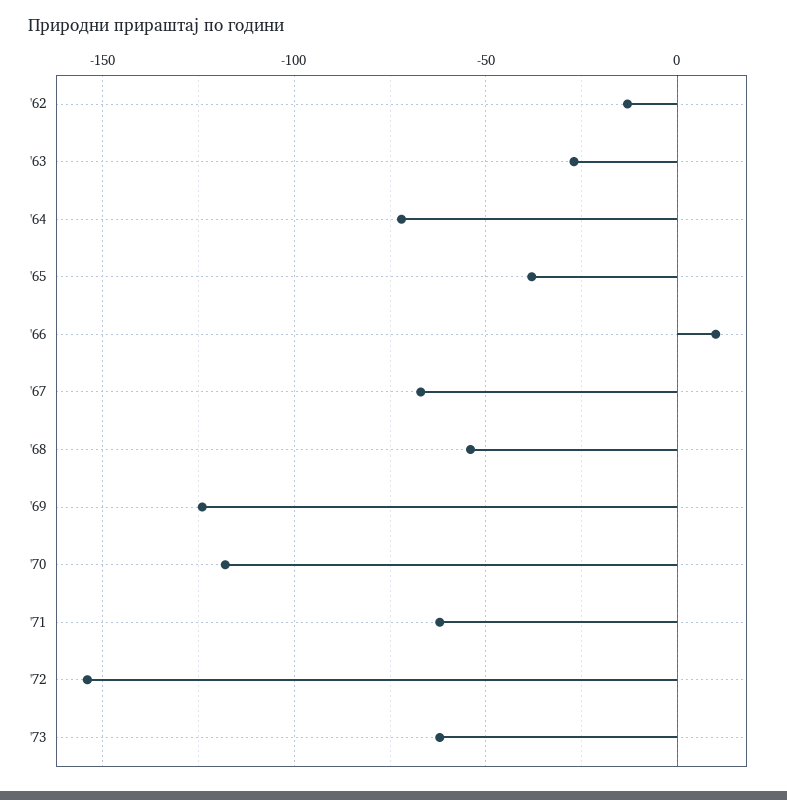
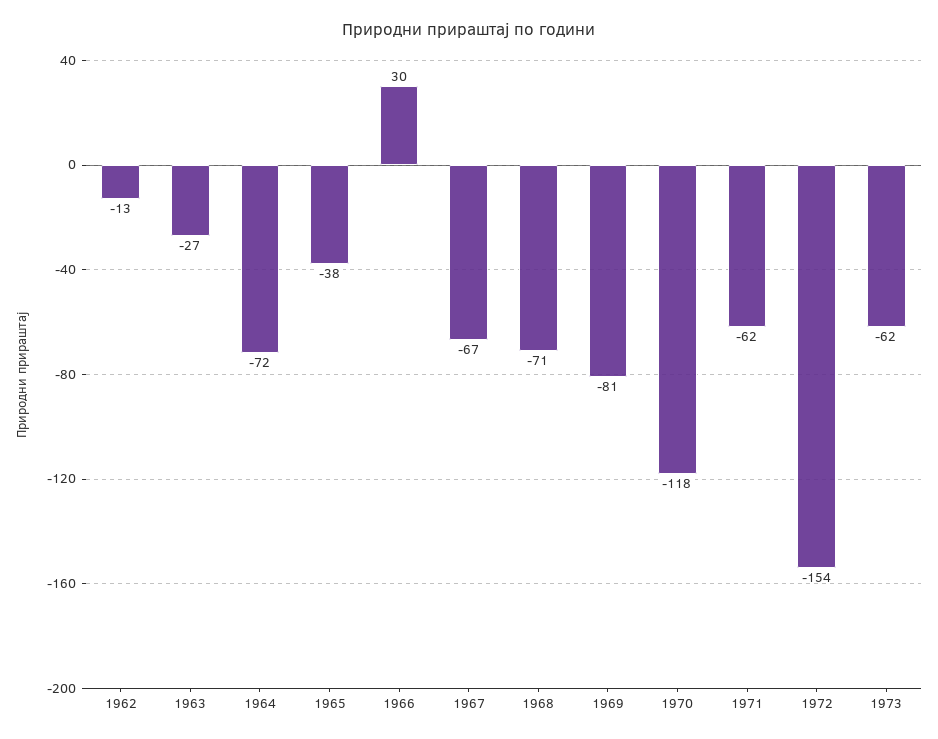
  {
    "'62": -13,
    "'63": -27,
    "'64": -72,
    "'65": -38,
-   "'66": 10,
+   "'66": 30,
    "'67": -67,
-   "'68": -55,
+   "'68": -71,
-   "'69": -125,
+   "'69": -81,
    "'70": -118,
    "'71": -62,
    "'72": -154,
    "'73": -62
  }

